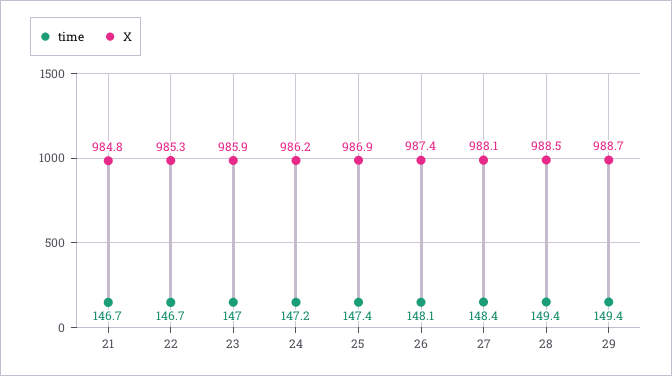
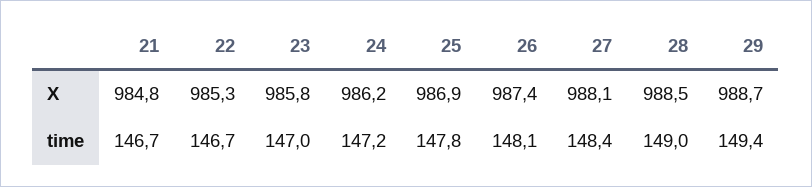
  {
    "time": {
      "21": 146.7,
      "22": 146.7,
      "23": 147,
      "24": 147.2,
-     "25": 147.4,
+     "25": 147.8,
      "26": 148.1,
      "27": 148.4,
-     "28": 149.4,
+     "28": 149,
      "29": 149.4
    },
    "X": {
      "21": 984.8,
      "22": 985.3,
-     "23": 985.9,
+     "23": 985.8,
      "24": 986.2,
      "25": 986.9,
      "26": 987.4,
      "27": 988.1,
      "28": 988.5,
      "29": 988.7
    }
  }

